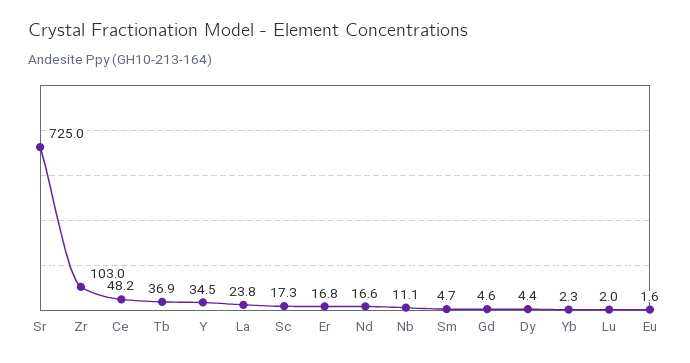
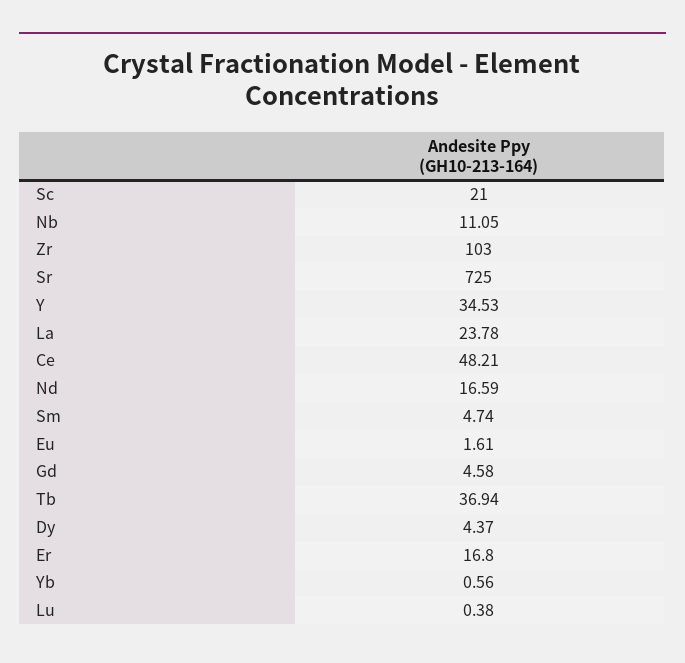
  {
    "Sr": 725,
    "Zr": 103,
    "Ce": 48.21,
    "Tb": 36.94,
    "Y": 34.53,
    "La": 23.78,
-   "Sc": 17.3,
+   "Sc": 21,
    "Er": 16.8,
    "Nd": 16.59,
    "Nb": 11.05,
    "Sm": 4.74,
    "Gd": 4.58,
    "Dy": 4.37,
-   "Yb": 2.3,
+   "Yb": 0.56,
-   "Lu": 2,
+   "Lu": 0.38,
    "Eu": 1.61
  }

